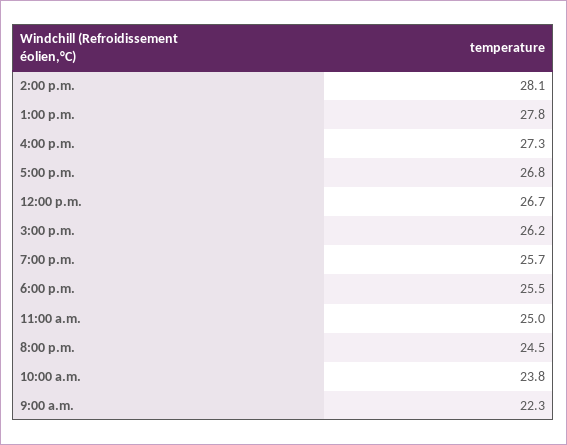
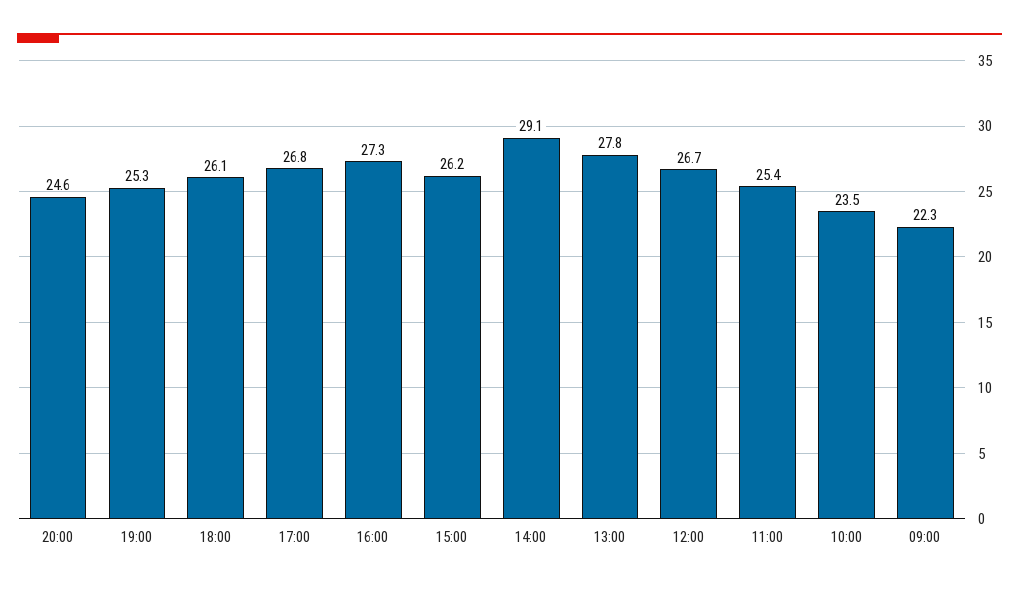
  {
-   "2:00 p.m.": 28.1,
+   "2:00 p.m.": 29.1,
    "1:00 p.m.": 27.8,
    "4:00 p.m.": 27.3,
    "5:00 p.m.": 26.8,
    "12:00 p.m.": 26.7,
    "3:00 p.m.": 26.2,
-   "7:00 p.m.": 25.7,
+   "7:00 p.m.": 25.3,
-   "6:00 p.m.": 25.5,
+   "6:00 p.m.": 26.1,
-   "11:00 a.m.": 25,
+   "11:00 a.m.": 25.4,
-   "8:00 p.m.": 24.5,
+   "8:00 p.m.": 24.6,
-   "10:00 a.m.": 23.8,
+   "10:00 a.m.": 23.5,
    "9:00 a.m.": 22.3
  }

